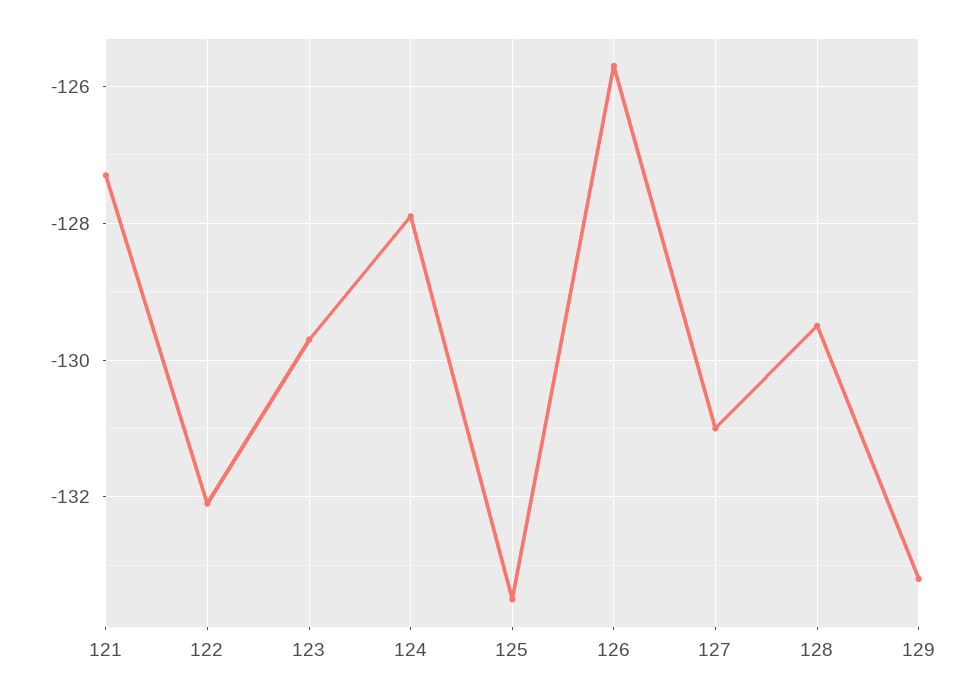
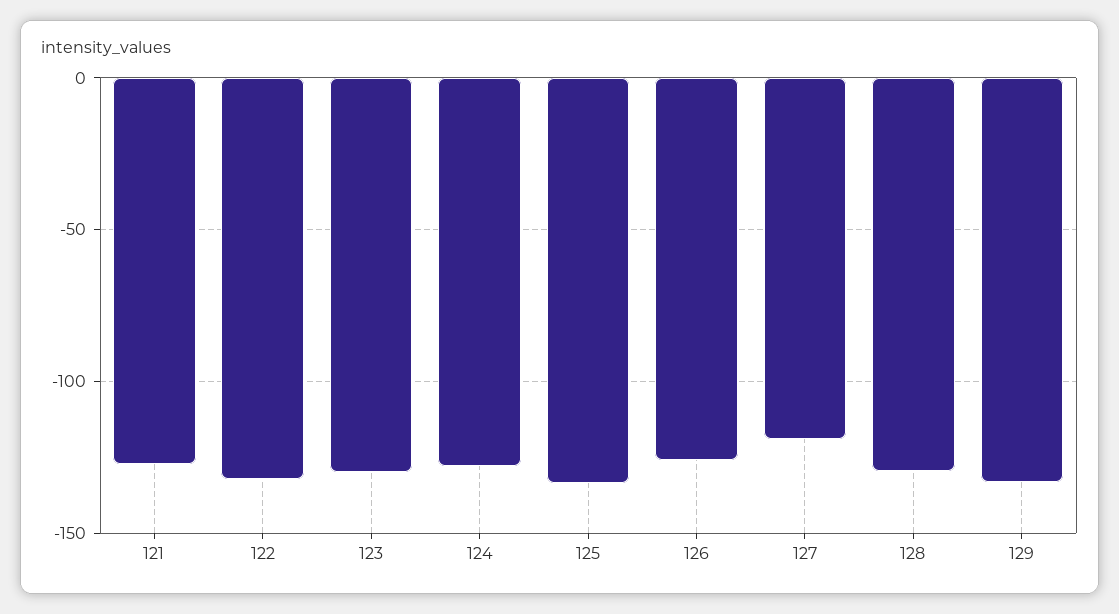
  {
    "121": -127.5,
    "122": -132,
    "123": -129.5,
    "124": -128,
    "125": -133.5,
    "126": -125.5,
-   "127": -131,
+   "127": -120,
    "128": -129.5,
    "129": -133
  }

